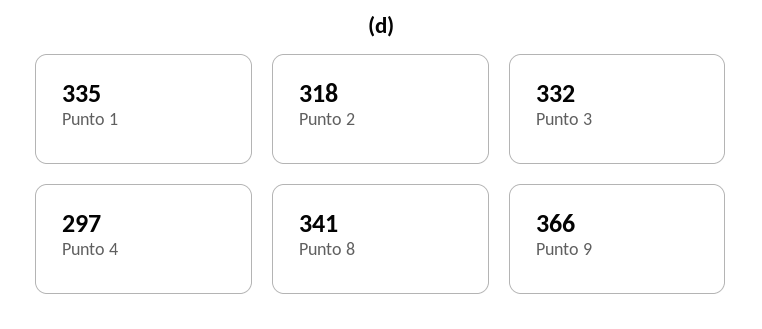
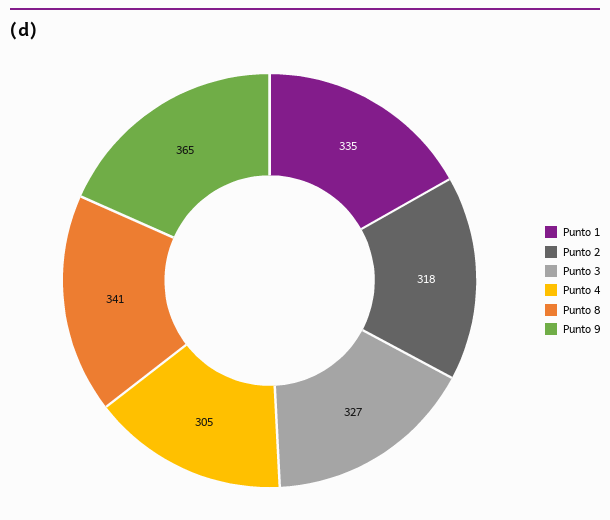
  {
    "Punto 1": 335,
    "Punto 2": 318,
-   "Punto 3": 332,
+   "Punto 3": 327,
-   "Punto 4": 297,
+   "Punto 4": 305,
    "Punto 8": 341,
-   "Punto 9": 366
+   "Punto 9": 365
  }

